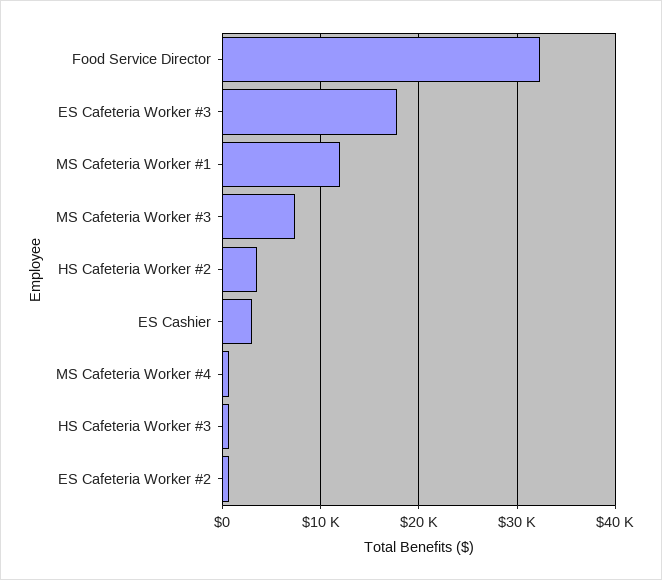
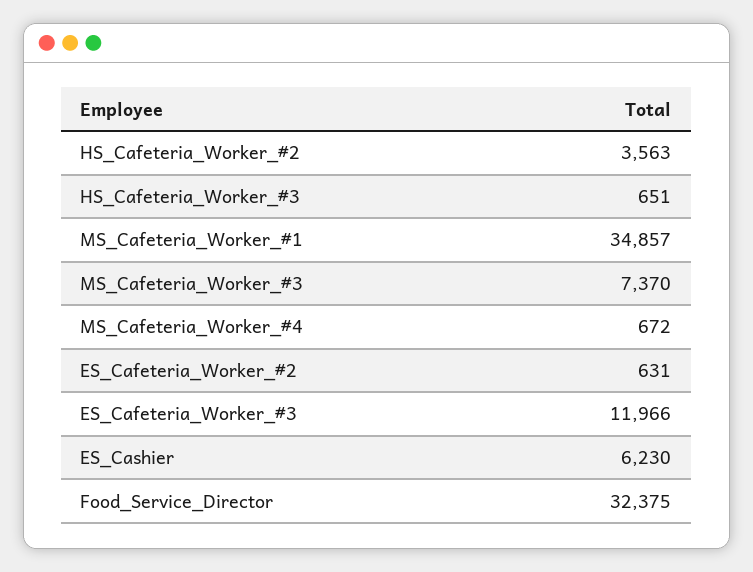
  {
    "Food Service Director": 32375,
-   "ES Cafeteria Worker #3": 18000,
+   "ES Cafeteria Worker #3": 11966,
-   "MS Cafeteria Worker #1": 12000,
+   "MS Cafeteria Worker #1": 34857,
    "MS Cafeteria Worker #3": 7370,
    "HS Cafeteria Worker #2": 3563,
-   "ES Cashier": 3000,
+   "ES Cashier": 6230,
    "MS Cafeteria Worker #4": 672,
    "HS Cafeteria Worker #3": 651,
    "ES Cafeteria Worker #2": 631
  }

